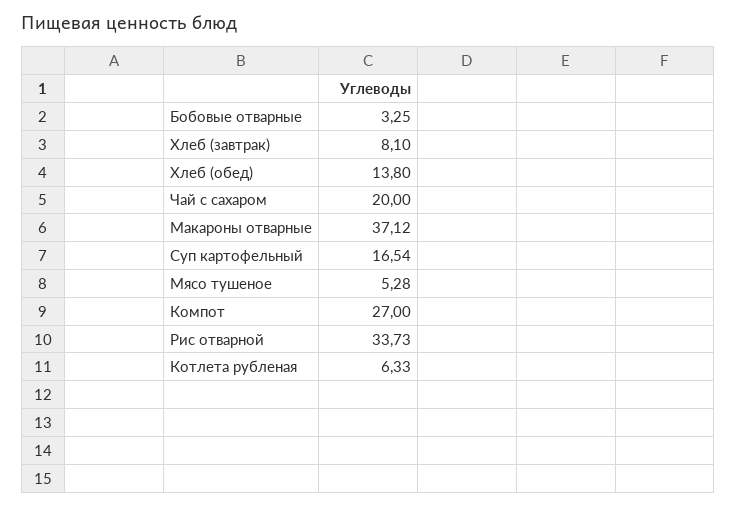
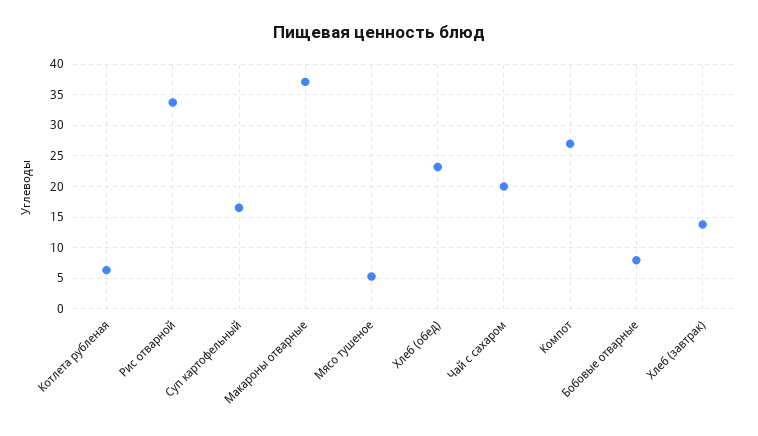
  {
-   "Бобовые отварные": 3.25,
+   "Бобовые отварные": 8,
-   "Хлеб (завтрак)": 8.1,
+   "Хлеб (завтрак)": 14,
-   "Хлеб (обед)": 13.8,
+   "Хлеб (обед)": 23,
    "Чай с сахаром": 20,
    "Макароны отварные": 37.12,
    "Суп картофельный": 16.54,
    "Мясо тушеное": 5.28,
    "Компот": 27,
    "Рис отварной": 33.73,
    "Котлета рубленая": 6.33
  }

